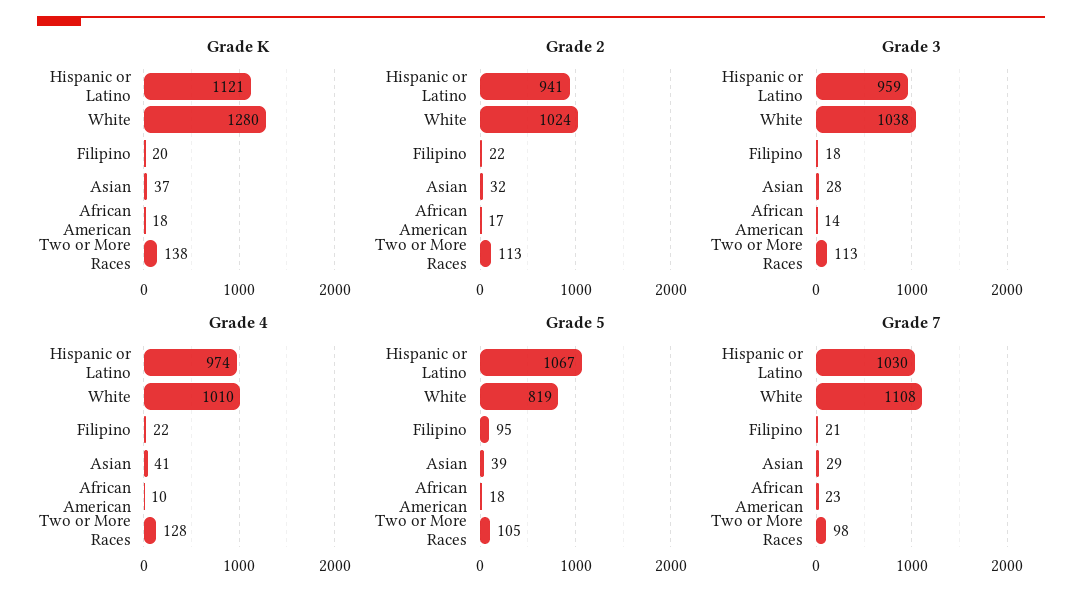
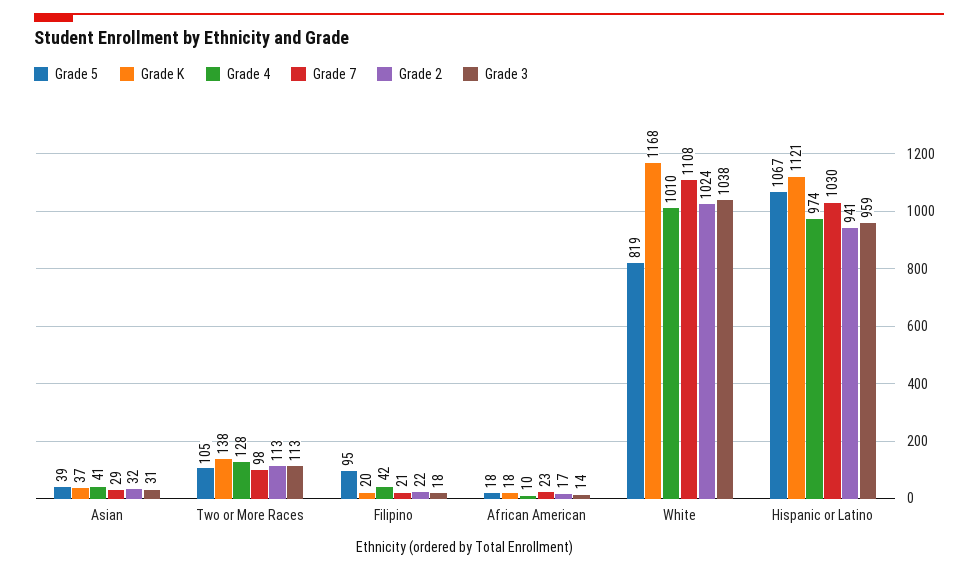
  {
    "Grade K": {
      "Hispanic or Latino": 1121,
-     "White": 1280,
+     "White": 1168,
      "Filipino": 20,
      "Asian": 37,
      "African American": 18,
      "Two or More Races": 138
    },
    "Grade 2": {
      "Hispanic or Latino": 941,
      "White": 1024,
      "Filipino": 22,
      "Asian": 32,
      "African American": 17,
      "Two or More Races": 113
    },
    "Grade 3": {
      "Hispanic or Latino": 959,
      "White": 1038,
      "Filipino": 18,
-     "Asian": 28,
+     "Asian": 31,
      "African American": 14,
      "Two or More Races": 113
    },
    "Grade 4": {
      "Hispanic or Latino": 974,
      "White": 1010,
-     "Filipino": 22,
+     "Filipino": 42,
      "Asian": 41,
      "African American": 10,
      "Two or More Races": 128
    },
    "Grade 5": {
      "Hispanic or Latino": 1067,
      "White": 819,
      "Filipino": 95,
      "Asian": 39,
      "African American": 18,
      "Two or More Races": 105
    },
    "Grade 7": {
      "Hispanic or Latino": 1030,
      "White": 1108,
      "Filipino": 21,
      "Asian": 29,
      "African American": 23,
      "Two or More Races": 98
    }
  }

